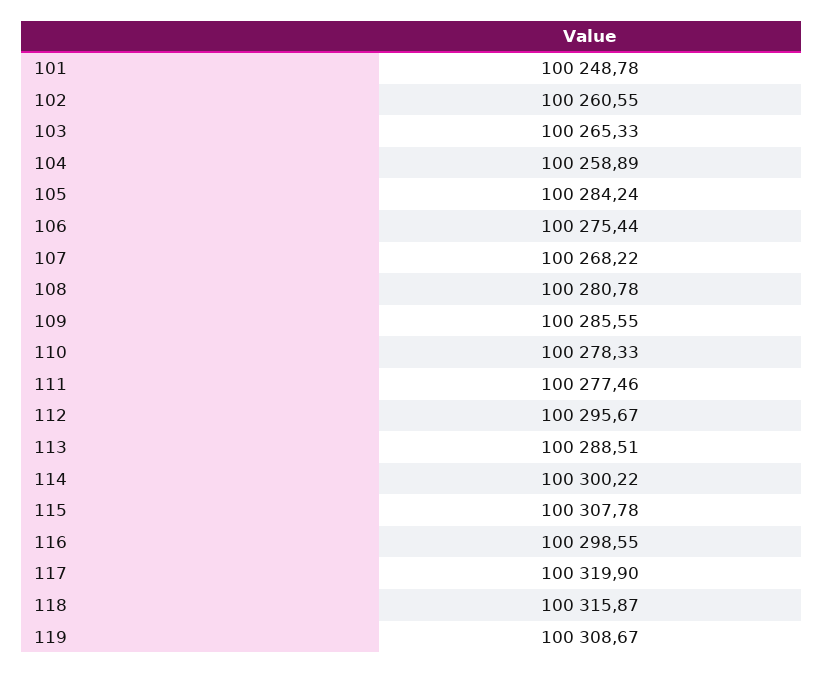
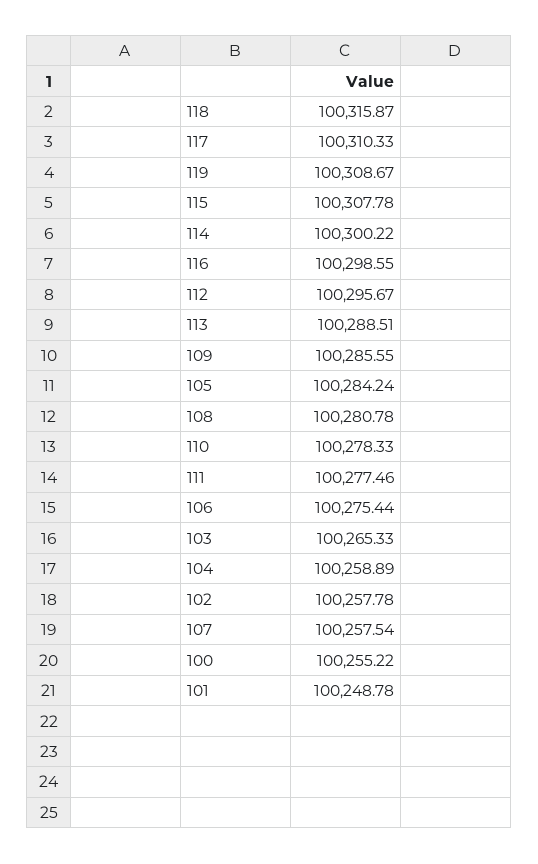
  {
    "101": 100248.78,
-   "102": 100260.55,
+   "102": 100257.78,
    "103": 100265.33,
    "104": 100258.89,
    "105": 100284.24,
    "106": 100275.44,
-   "107": 100268.22,
+   "107": 100257.54,
    "108": 100280.78,
    "109": 100285.55,
    "110": 100278.33,
    "111": 100277.46,
    "112": 100295.67,
    "113": 100288.51,
    "114": 100300.22,
    "115": 100307.78,
    "116": 100298.55,
-   "117": 100319.9,
+   "117": 100310.33,
    "118": 100315.87,
-   "119": 100308.67
+   "119": 100308.67,
+   "100": 100255.22
  }

